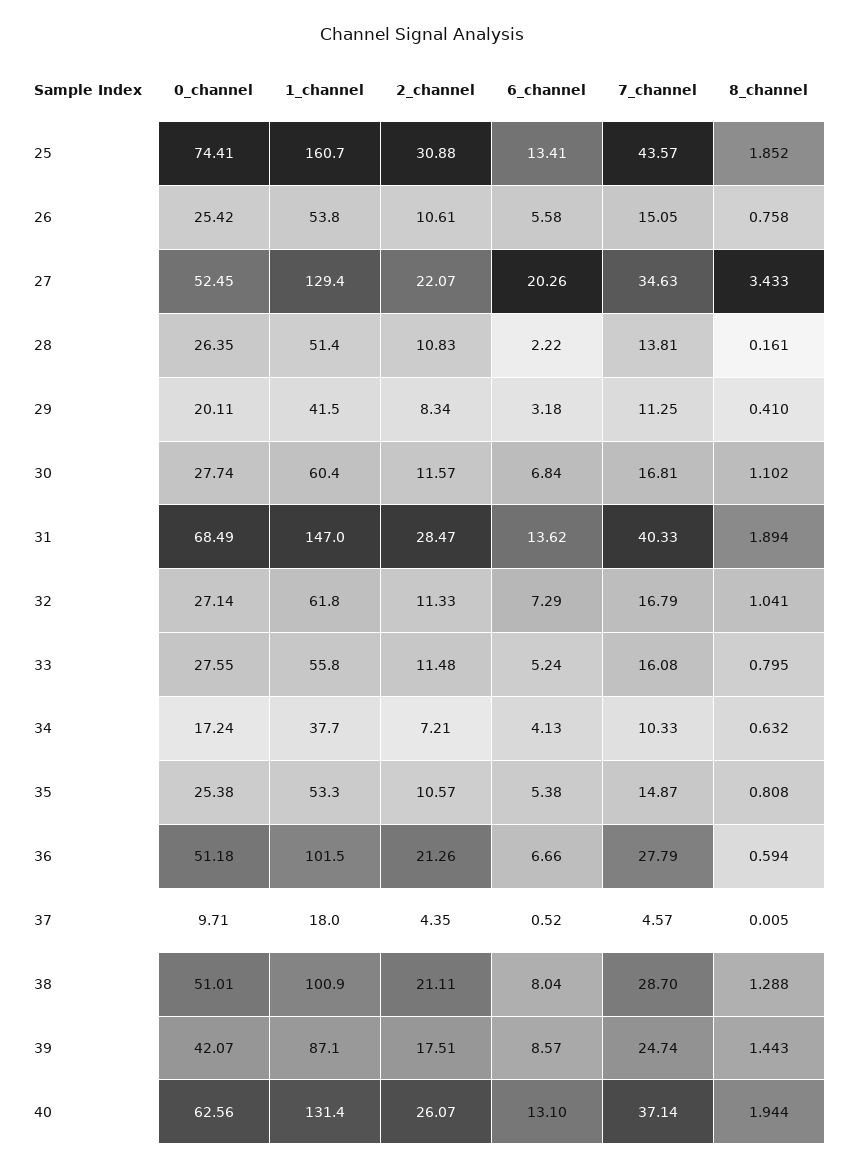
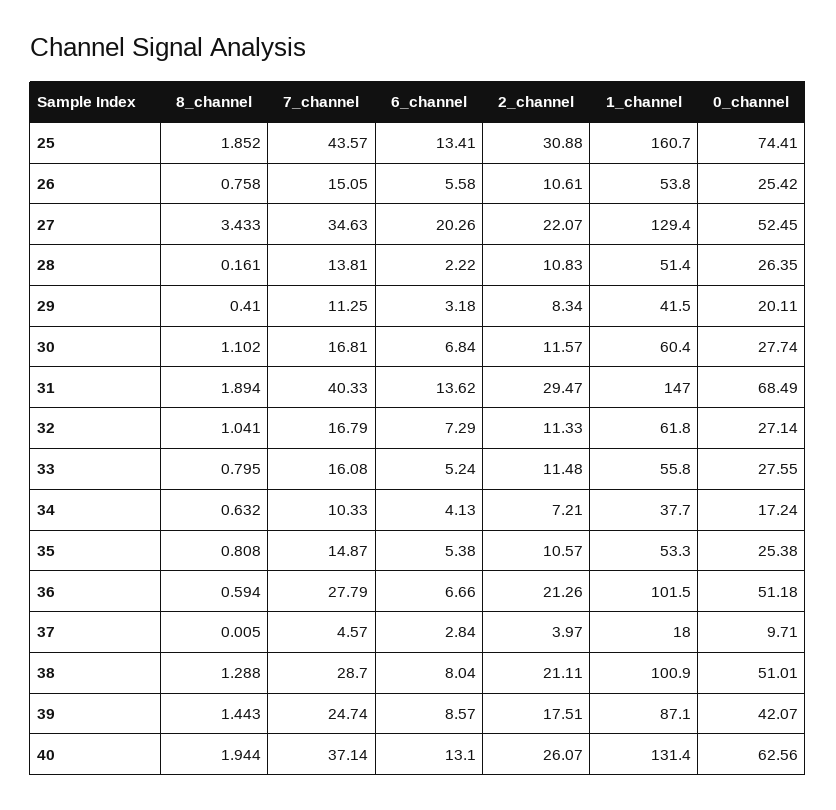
  {
    "0_channel": {
      "25": 74.41,
      "26": 25.42,
      "27": 52.45,
      "28": 26.35,
      "29": 20.11,
      "30": 27.74,
      "31": 68.49,
      "32": 27.14,
      "33": 27.55,
      "34": 17.24,
      "35": 25.38,
      "36": 51.18,
      "37": 9.71,
      "38": 51.01,
      "39": 42.07,
      "40": 62.56
    },
    "1_channel": {
      "25": 160.7,
      "26": 53.8,
      "27": 129.4,
      "28": 51.4,
      "29": 41.5,
      "30": 60.4,
      "31": 147,
      "32": 61.8,
      "33": 55.8,
      "34": 37.7,
      "35": 53.3,
      "36": 101.5,
      "37": 18,
      "38": 100.9,
      "39": 87.1,
      "40": 131.4
    },
    "2_channel": {
      "25": 30.88,
      "26": 10.61,
      "27": 22.07,
      "28": 10.83,
      "29": 8.34,
      "30": 11.57,
-     "31": 28.47,
+     "31": 29.47,
      "32": 11.33,
      "33": 11.48,
      "34": 7.21,
      "35": 10.57,
      "36": 21.26,
-     "37": 4.35,
+     "37": 3.97,
      "38": 21.11,
      "39": 17.51,
      "40": 26.07
    },
    "6_channel": {
      "25": 13.41,
      "26": 5.58,
      "27": 20.26,
      "28": 2.22,
      "29": 3.18,
      "30": 6.84,
      "31": 13.62,
      "32": 7.29,
      "33": 5.24,
      "34": 4.13,
      "35": 5.38,
      "36": 6.66,
-     "37": 0.52,
+     "37": 2.84,
      "38": 8.04,
      "39": 8.57,
      "40": 13.1
    },
    "7_channel": {
      "25": 43.57,
      "26": 15.05,
      "27": 34.63,
      "28": 13.81,
      "29": 11.25,
      "30": 16.81,
      "31": 40.33,
      "32": 16.79,
      "33": 16.08,
      "34": 10.33,
      "35": 14.87,
      "36": 27.79,
      "37": 4.57,
      "38": 28.7,
      "39": 24.74,
      "40": 37.14
    },
    "8_channel": {
      "25": 1.852,
      "26": 0.758,
      "27": 3.433,
      "28": 0.161,
      "29": 0.41,
      "30": 1.102,
      "31": 1.894,
      "32": 1.041,
      "33": 0.795,
      "34": 0.632,
      "35": 0.808,
      "36": 0.594,
      "37": 0.005,
      "38": 1.288,
      "39": 1.443,
      "40": 1.944
    }
  }

